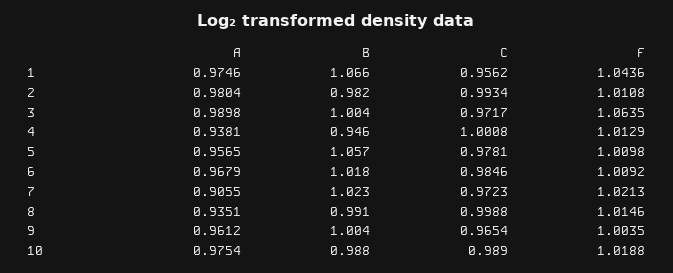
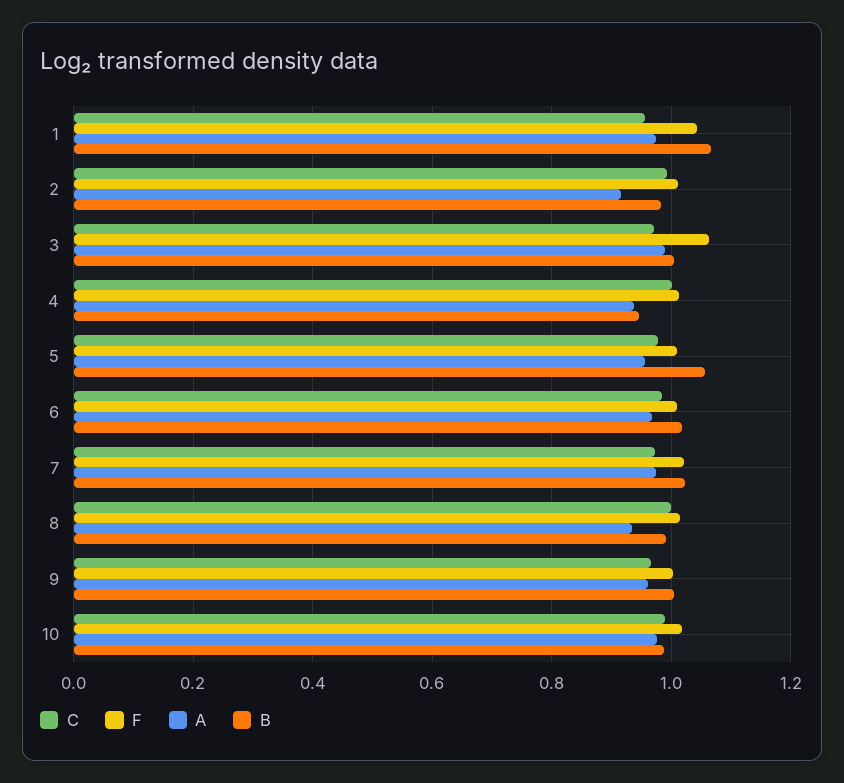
  {
    "A": {
      "1": 0.9746,
-     "2": 0.9804,
+     "2": 0.92,
      "3": 0.9898,
      "4": 0.9381,
      "5": 0.9565,
      "6": 0.9679,
-     "7": 0.9055,
+     "7": 0.98,
      "8": 0.9351,
      "9": 0.9612,
      "10": 0.9754
    },
    "B": {
      "1": 1.066,
      "2": 0.982,
      "3": 1.004,
      "4": 0.946,
      "5": 1.057,
      "6": 1.018,
      "7": 1.023,
      "8": 0.991,
      "9": 1.004,
      "10": 0.988
    },
    "C": {
      "1": 0.9562,
      "2": 0.9934,
      "3": 0.9717,
      "4": 1.0008,
      "5": 0.9781,
      "6": 0.9846,
      "7": 0.9723,
      "8": 0.9988,
      "9": 0.9654,
      "10": 0.989
    },
    "F": {
      "1": 1.0436,
      "2": 1.0108,
      "3": 1.0635,
      "4": 1.0129,
      "5": 1.0098,
      "6": 1.0092,
      "7": 1.0213,
      "8": 1.0146,
      "9": 1.0035,
      "10": 1.0188
    }
  }

